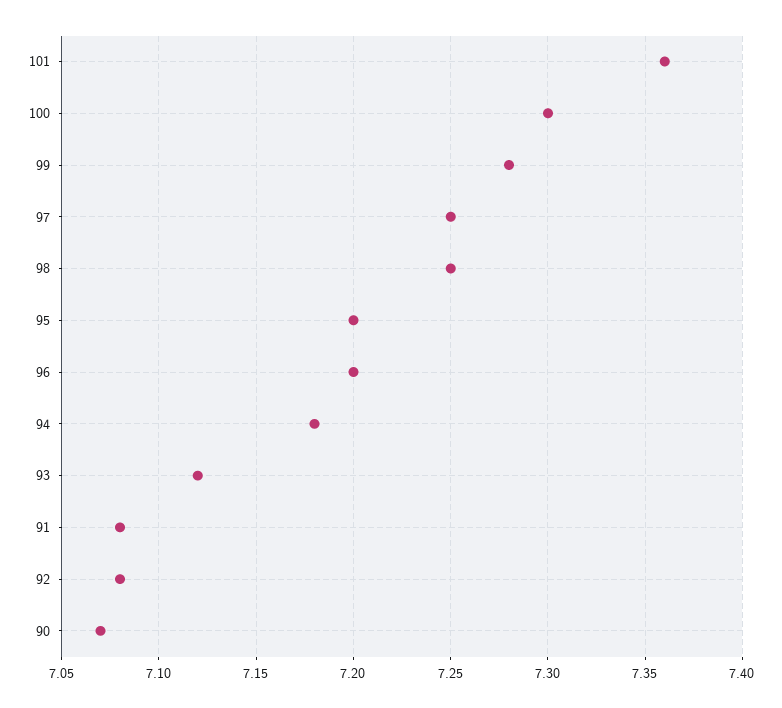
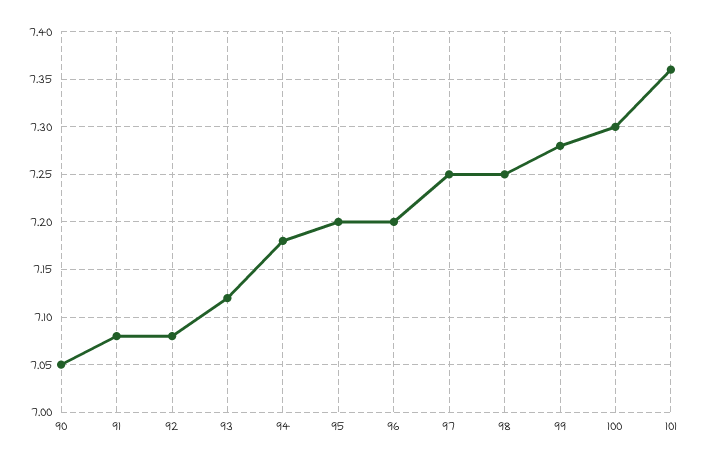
  {
    "101": 7.36,
    "100": 7.3,
    "99": 7.28,
    "97": 7.25,
    "98": 7.25,
    "95": 7.2,
    "96": 7.2,
    "94": 7.18,
    "93": 7.12,
    "91": 7.08,
    "92": 7.08,
-   "90": 7.07
+   "90": 7.05
  }

